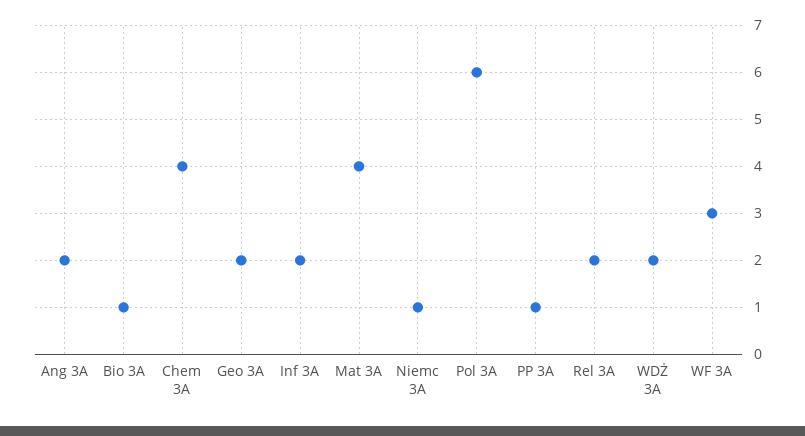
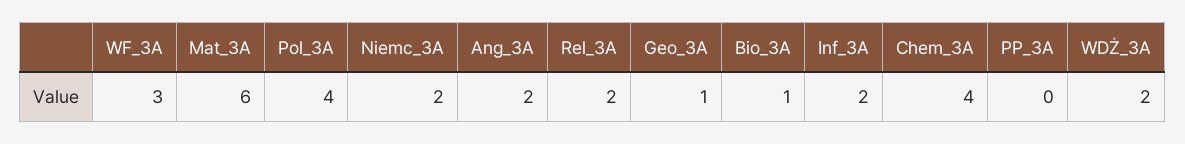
  {
    "Ang 3A": 2,
    "Bio 3A": 1,
    "Chem 3A": 4,
-   "Geo 3A": 2,
+   "Geo 3A": 1,
    "Inf 3A": 2,
-   "Mat 3A": 4,
+   "Mat 3A": 6,
-   "Niemc 3A": 1,
+   "Niemc 3A": 2,
-   "Pol 3A": 6,
+   "Pol 3A": 4,
-   "PP 3A": 1,
+   "PP 3A": 0,
    "Rel 3A": 2,
    "WDŻ 3A": 2,
    "WF 3A": 3
  }

